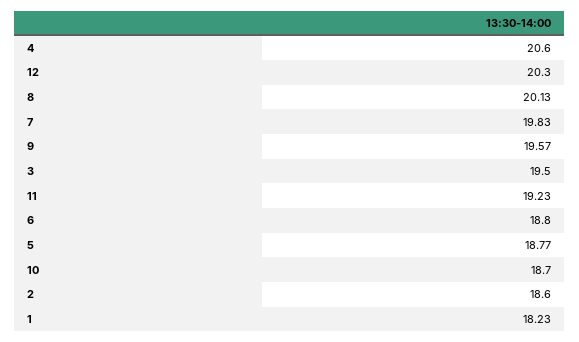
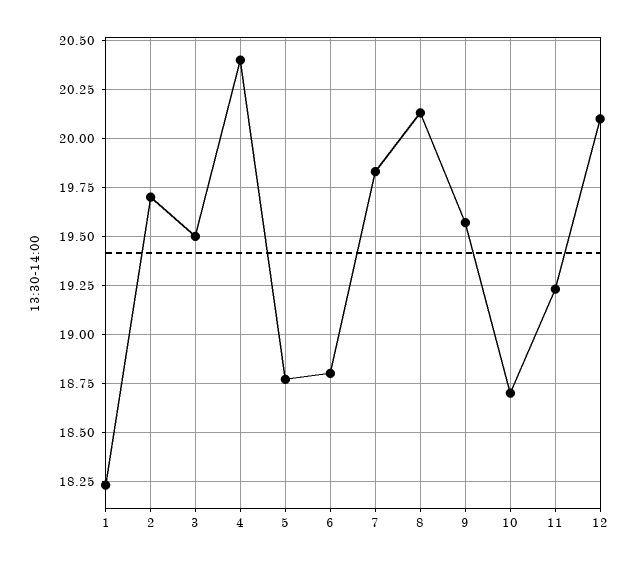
  {
-   "4": 20.6,
+   "4": 20.4,
-   "12": 20.3,
+   "12": 20.1,
    "8": 20.13,
    "7": 19.83,
    "9": 19.57,
    "3": 19.5,
    "11": 19.23,
    "6": 18.8,
    "5": 18.77,
    "10": 18.7,
-   "2": 18.6,
+   "2": 19.7,
    "1": 18.23
  }

